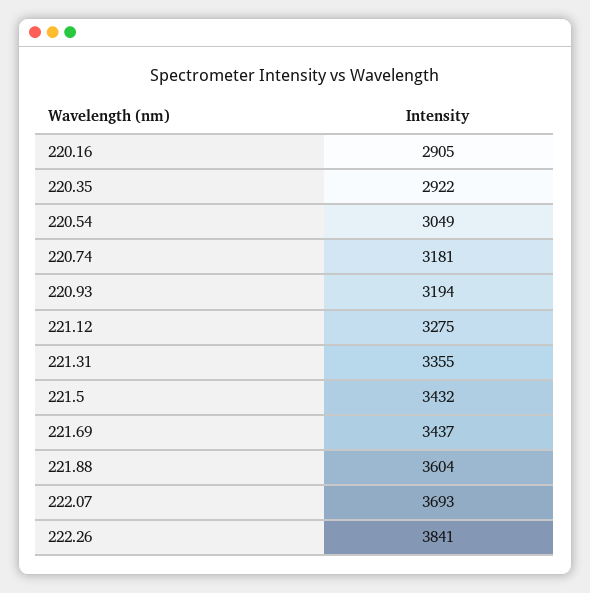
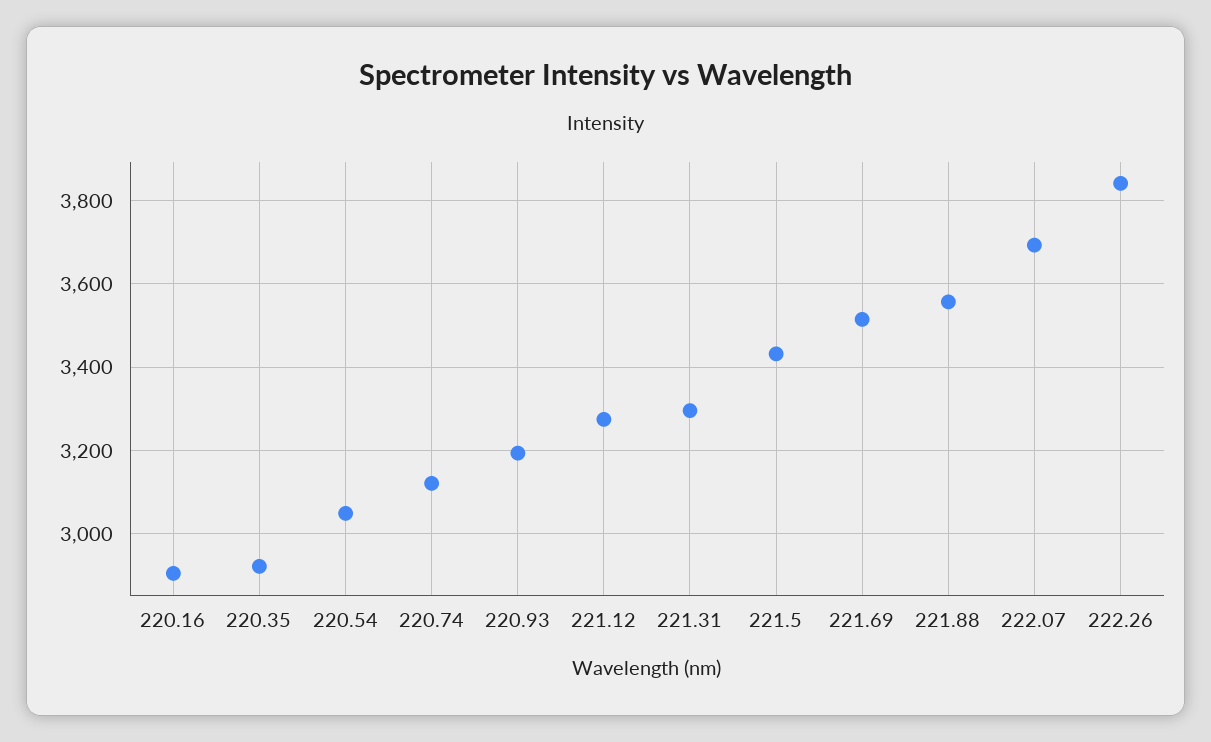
  {
    "220.16": 2905,
    "220.35": 2922,
    "220.54": 3049,
-   "220.74": 3181,
+   "220.74": 3120,
    "220.93": 3194,
    "221.12": 3275,
-   "221.31": 3355,
+   "221.31": 3300,
    "221.5": 3432,
-   "221.69": 3437,
+   "221.69": 3520,
-   "221.88": 3604,
+   "221.88": 3560,
    "222.07": 3693,
    "222.26": 3841
  }

